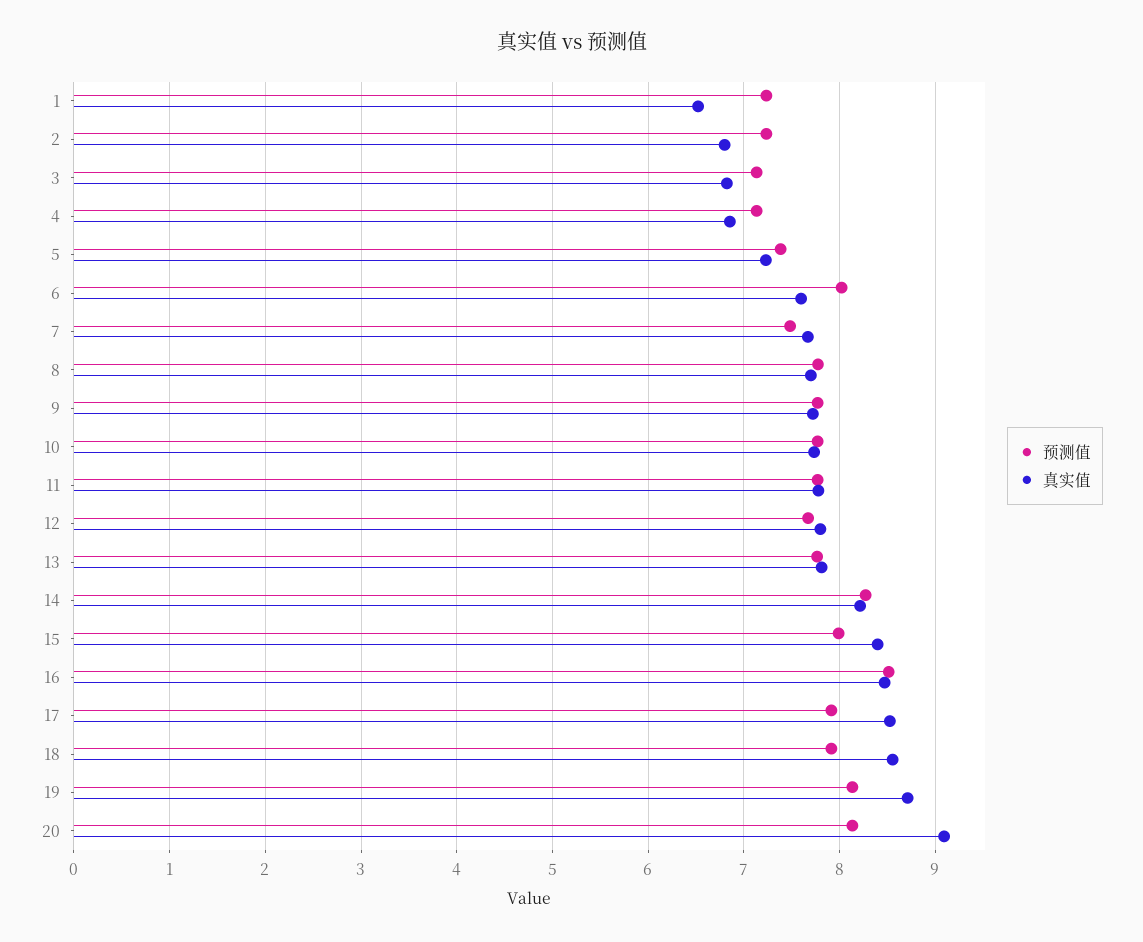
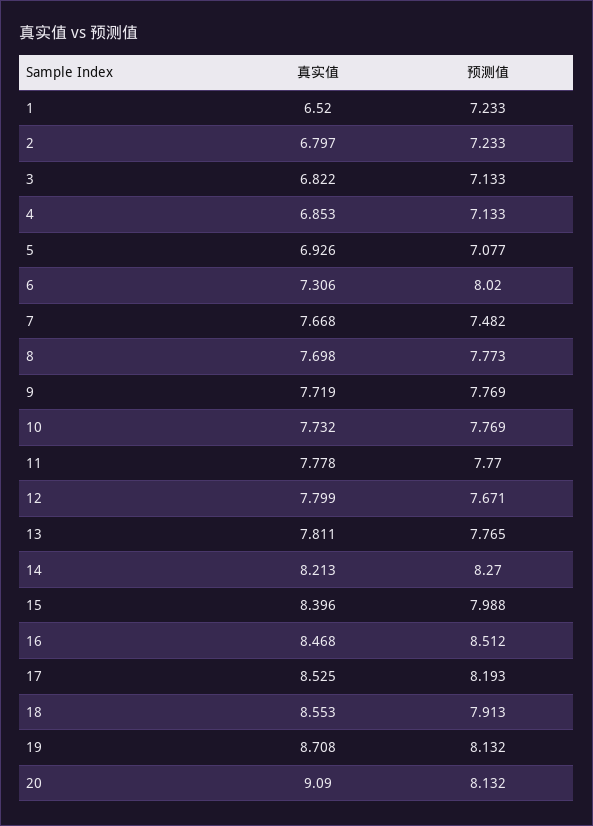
  {
    "预测值": {
      "1": 7.233,
      "2": 7.233,
      "3": 7.133,
      "4": 7.133,
-     "5": 7.4,
+     "5": 7.077,
      "6": 8.02,
      "7": 7.482,
      "8": 7.773,
      "9": 7.769,
      "10": 7.769,
      "11": 7.77,
      "12": 7.671,
      "13": 7.765,
      "14": 8.27,
      "15": 7.988,
      "16": 8.512,
-     "17": 7.9,
+     "17": 8.193,
      "18": 7.913,
      "19": 8.132,
      "20": 8.132
    },
    "真实值": {
      "1": 6.52,
      "2": 6.797,
      "3": 6.822,
      "4": 6.853,
-     "5": 7.2,
+     "5": 6.926,
-     "6": 7.6,
+     "6": 7.306,
      "7": 7.668,
      "8": 7.698,
      "9": 7.719,
      "10": 7.732,
      "11": 7.778,
      "12": 7.799,
      "13": 7.811,
      "14": 8.213,
      "15": 8.396,
      "16": 8.468,
      "17": 8.525,
      "18": 8.553,
      "19": 8.708,
      "20": 9.09
    }
  }

